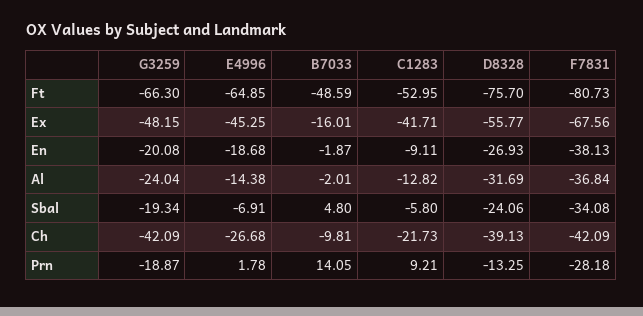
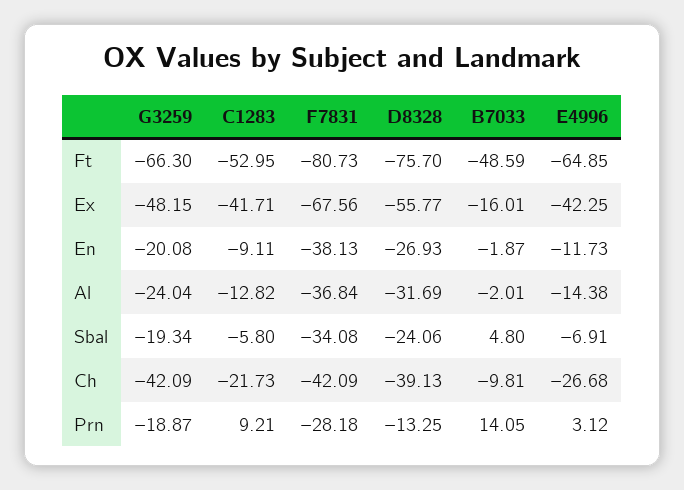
  {
    "G3259": {
      "Ft": -66.3,
      "Ex": -48.15,
      "En": -20.08,
      "Al": -24.04,
      "Sbal": -19.34,
      "Ch": -42.09,
      "Prn": -18.87
    },
    "E4996": {
      "Ft": -64.85,
-     "Ex": -45.25,
+     "Ex": -42.25,
-     "En": -18.68,
+     "En": -11.73,
      "Al": -14.38,
      "Sbal": -6.91,
      "Ch": -26.68,
-     "Prn": 1.78
+     "Prn": 3.12
    },
    "B7033": {
      "Ft": -48.59,
      "Ex": -16.01,
      "En": -1.87,
      "Al": -2.01,
      "Sbal": 4.8,
      "Ch": -9.81,
      "Prn": 14.05
    },
    "C1283": {
      "Ft": -52.95,
      "Ex": -41.71,
      "En": -9.11,
      "Al": -12.82,
      "Sbal": -5.8,
      "Ch": -21.73,
      "Prn": 9.21
    },
    "D8328": {
      "Ft": -75.7,
      "Ex": -55.77,
      "En": -26.93,
      "Al": -31.69,
      "Sbal": -24.06,
      "Ch": -39.13,
      "Prn": -13.25
    },
    "F7831": {
      "Ft": -80.73,
      "Ex": -67.56,
      "En": -38.13,
      "Al": -36.84,
      "Sbal": -34.08,
      "Ch": -42.09,
      "Prn": -28.18
    }
  }

